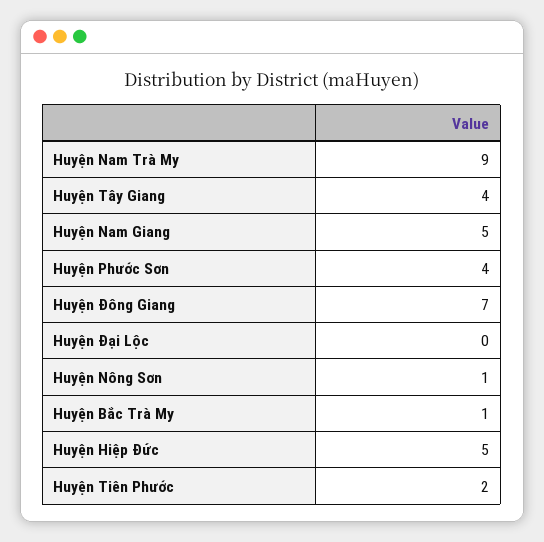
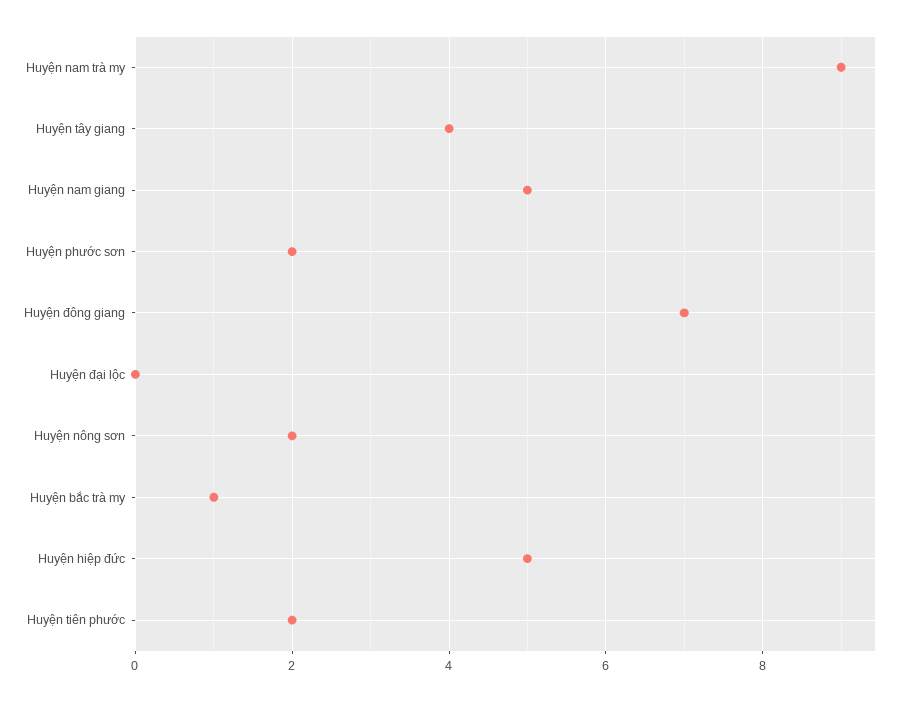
  {
    "Huyện Nam Trà My": 9,
    "Huyện Tây Giang": 4,
    "Huyện Nam Giang": 5,
-   "Huyện Phước Sơn": 4,
+   "Huyện Phước Sơn": 2,
    "Huyện Đông Giang": 7,
    "Huyện Đại Lộc": 0,
-   "Huyện Nông Sơn": 1,
+   "Huyện Nông Sơn": 2,
    "Huyện Bắc Trà My": 1,
    "Huyện Hiệp Đức": 5,
    "Huyện Tiên Phước": 2
  }

